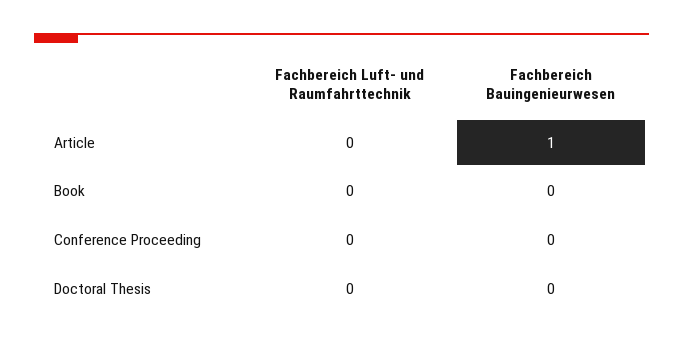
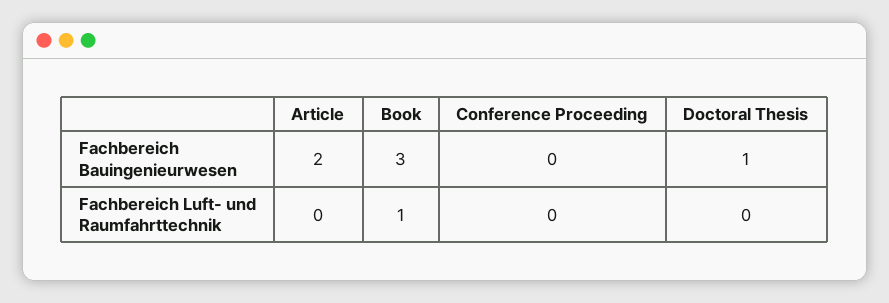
  {
    "Fachbereich Luft- und Raumfahrttechnik": {
      "Article": 0,
-     "Book": 0,
+     "Book": 1,
      "Conference Proceeding": 0,
      "Doctoral Thesis": 0
    },
    "Fachbereich Bauingenieurwesen": {
-     "Article": 1,
+     "Article": 2,
-     "Book": 0,
+     "Book": 3,
      "Conference Proceeding": 0,
-     "Doctoral Thesis": 0
+     "Doctoral Thesis": 1
    }
  }

